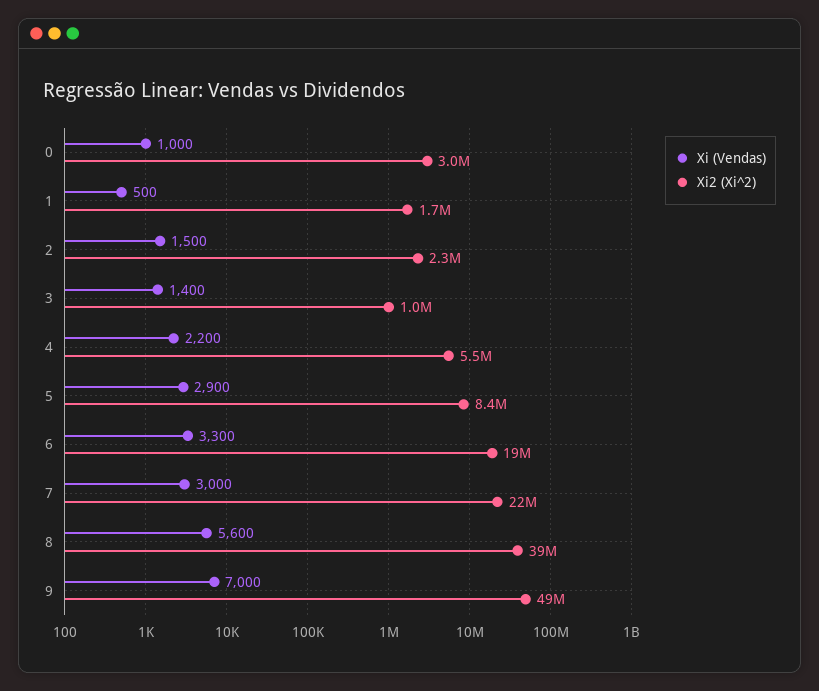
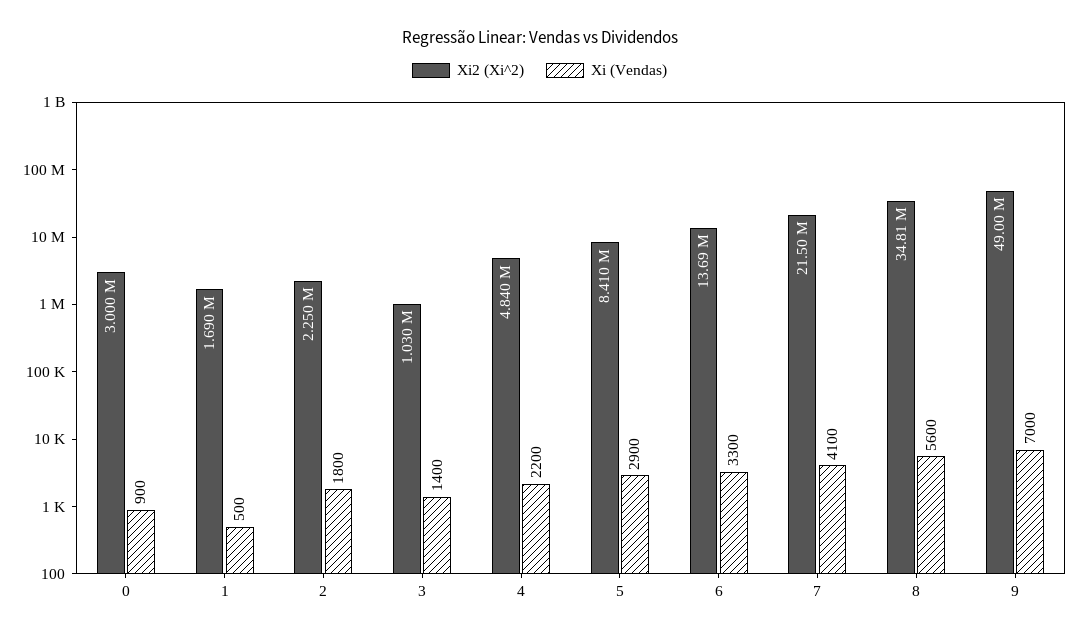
  {
    "Xi (Vendas)": {
-     "0": 1000,
+     "0": 900,
      "1": 500,
-     "2": 1500,
+     "2": 1800,
      "3": 1400,
      "4": 2200,
      "5": 2900,
      "6": 3300,
-     "7": 3000,
+     "7": 4100,
      "8": 5600,
      "9": 7000
    },
    "Xi2 (Xi^2)": {
      "0": 3000000,
      "1": 1690000,
      "2": 2250000,
      "3": 1030000,
-     "4": 5500000,
+     "4": 4840000,
      "5": 8410000,
-     "6": 19000000,
+     "6": 13690000,
      "7": 21500000,
-     "8": 39000000,
+     "8": 34810000,
      "9": 49000000
    }
  }

